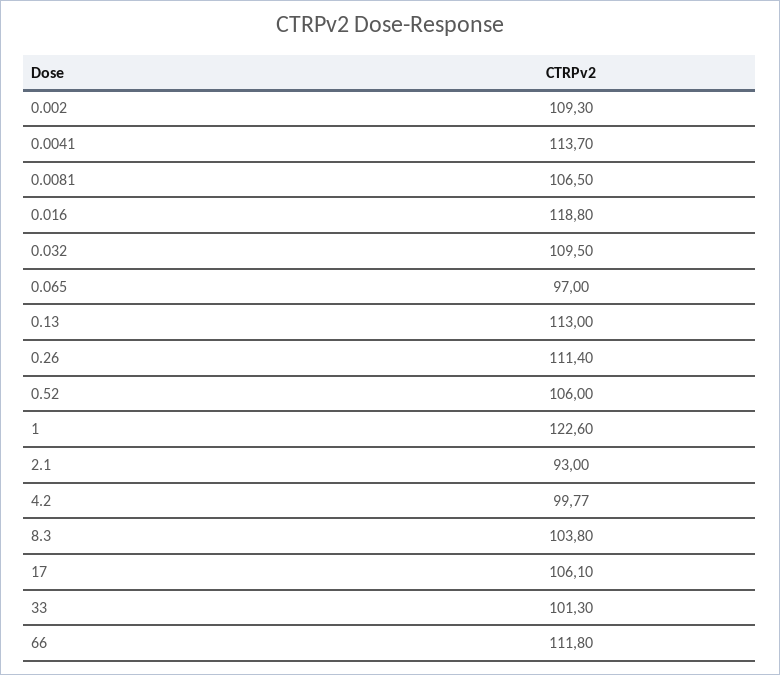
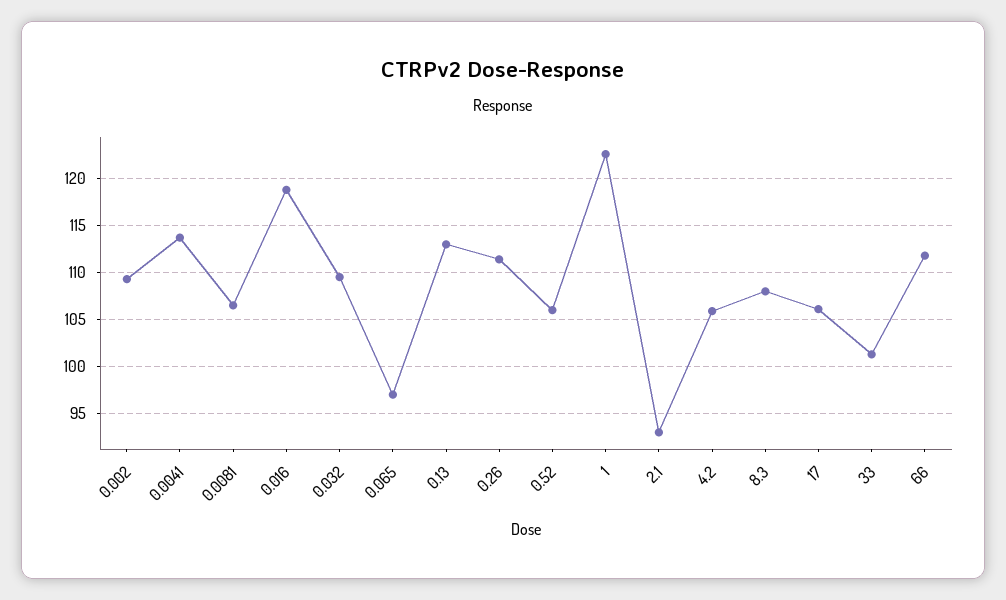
  {
    "0.002": 109.3,
    "0.0041": 113.7,
    "0.0081": 106.5,
    "0.016": 118.8,
    "0.032": 109.5,
    "0.065": 97,
    "0.13": 113,
    "0.26": 111.4,
    "0.52": 106,
    "1": 122.6,
    "2.1": 93,
-   "4.2": 99.77,
+   "4.2": 106,
-   "8.3": 103.8,
+   "8.3": 108,
    "17": 106.1,
    "33": 101.3,
    "66": 111.8
  }

